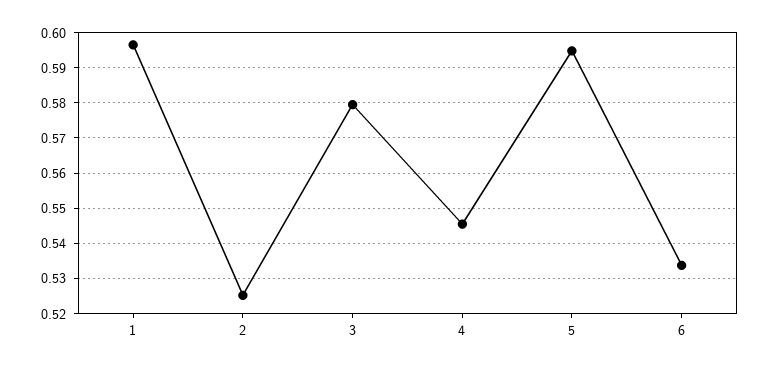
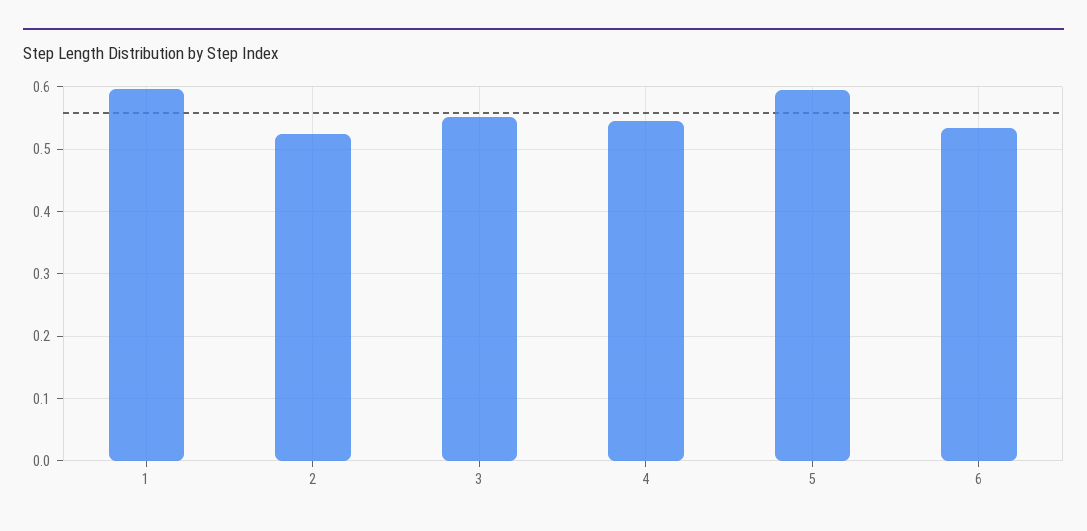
  {
    "1": 0.596,
    "2": 0.526,
-   "3": 0.58,
+   "3": 0.55,
    "4": 0.546,
    "5": 0.594,
    "6": 0.534
  }

